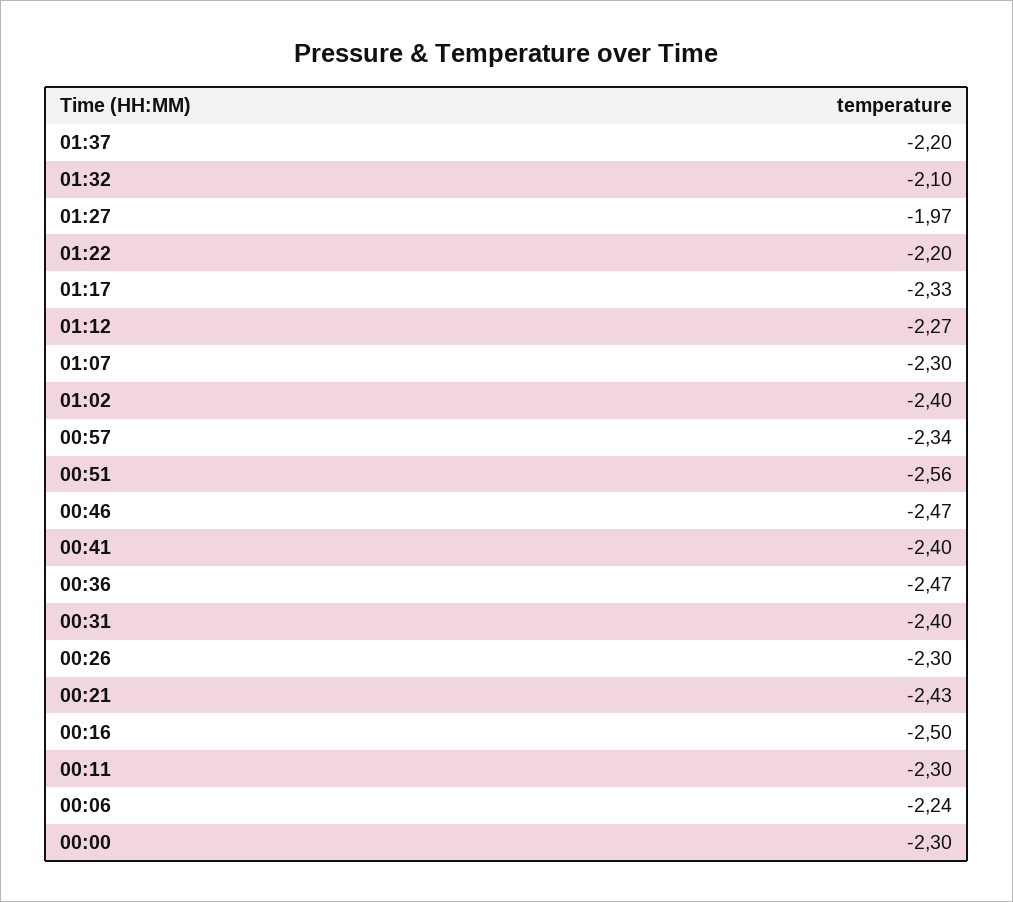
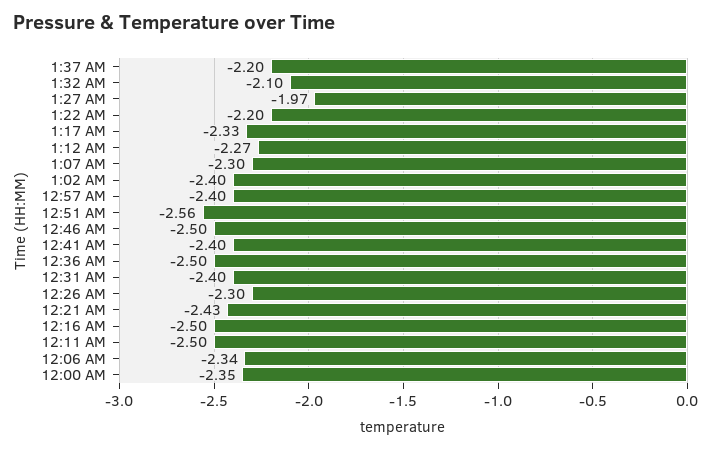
  {
    "01:37": -2.2,
    "01:32": -2.1,
    "01:27": -1.97,
    "01:22": -2.2,
    "01:17": -2.33,
    "01:12": -2.27,
    "01:07": -2.3,
    "01:02": -2.4,
-   "00:57": -2.34,
+   "00:57": -2.4,
    "00:51": -2.56,
-   "00:46": -2.47,
+   "00:46": -2.5,
    "00:41": -2.4,
-   "00:36": -2.47,
+   "00:36": -2.5,
    "00:31": -2.4,
    "00:26": -2.3,
    "00:21": -2.43,
    "00:16": -2.5,
-   "00:11": -2.3,
+   "00:11": -2.5,
-   "00:06": -2.24,
+   "00:06": -2.34,
-   "00:00": -2.3
+   "00:00": -2.35
  }

